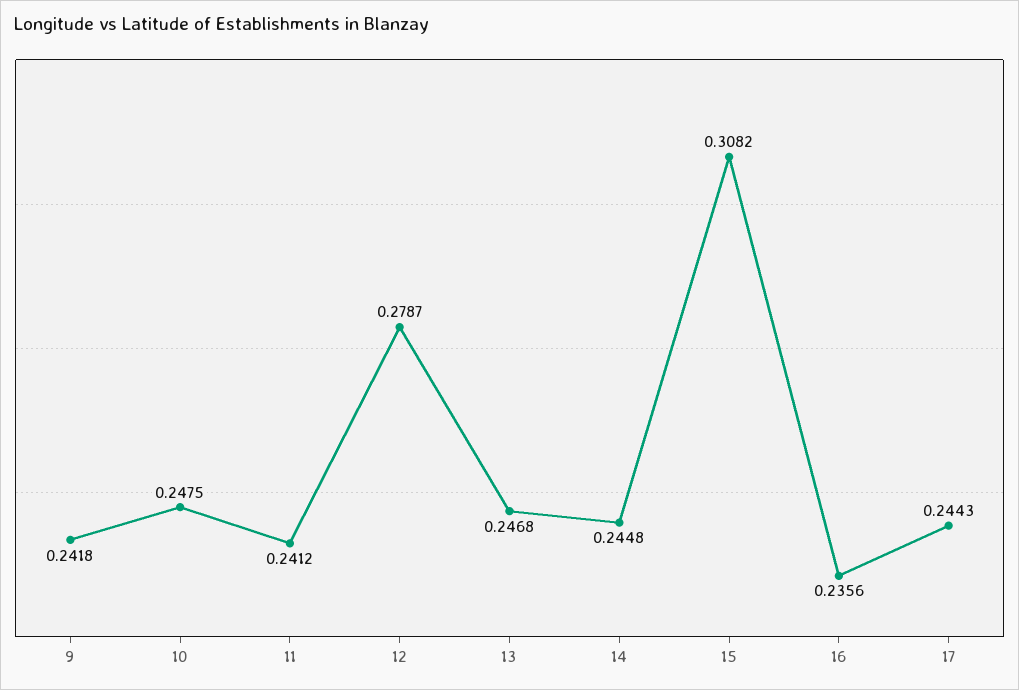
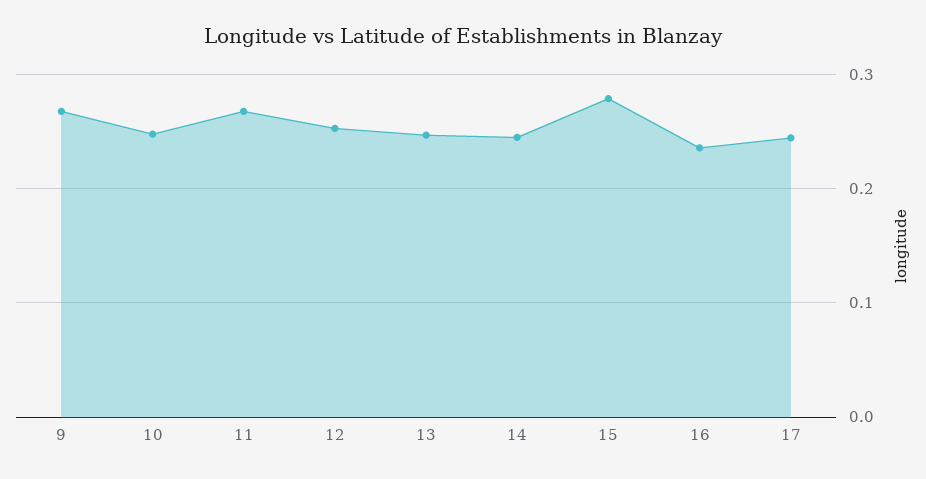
  {
-   "9": 0.2418,
+   "9": 0.27,
    "10": 0.2475,
-   "11": 0.2412,
+   "11": 0.27,
-   "12": 0.2787,
+   "12": 0.25,
    "13": 0.2468,
    "14": 0.2448,
-   "15": 0.3082,
+   "15": 0.28,
    "16": 0.2356,
    "17": 0.2443
  }

